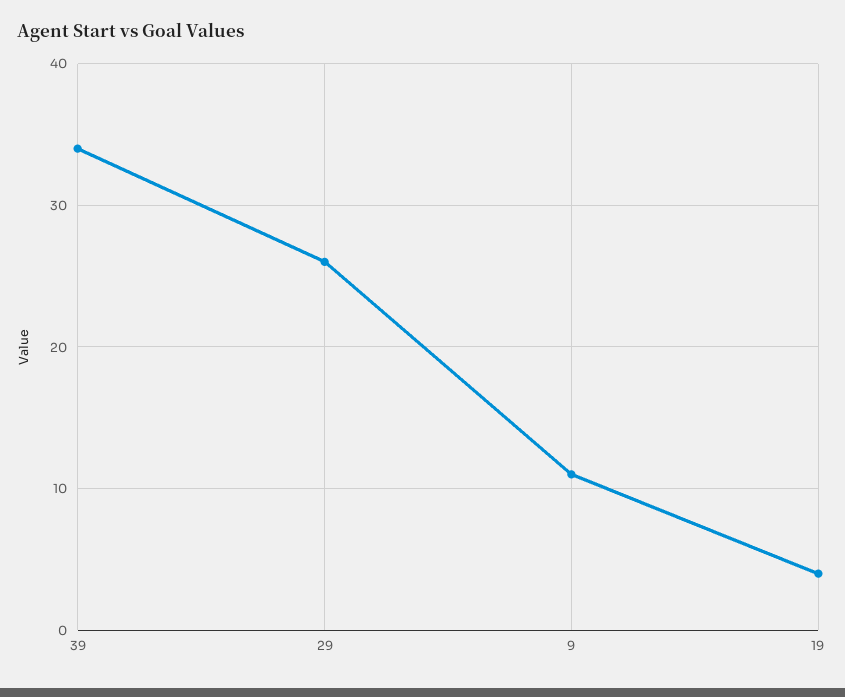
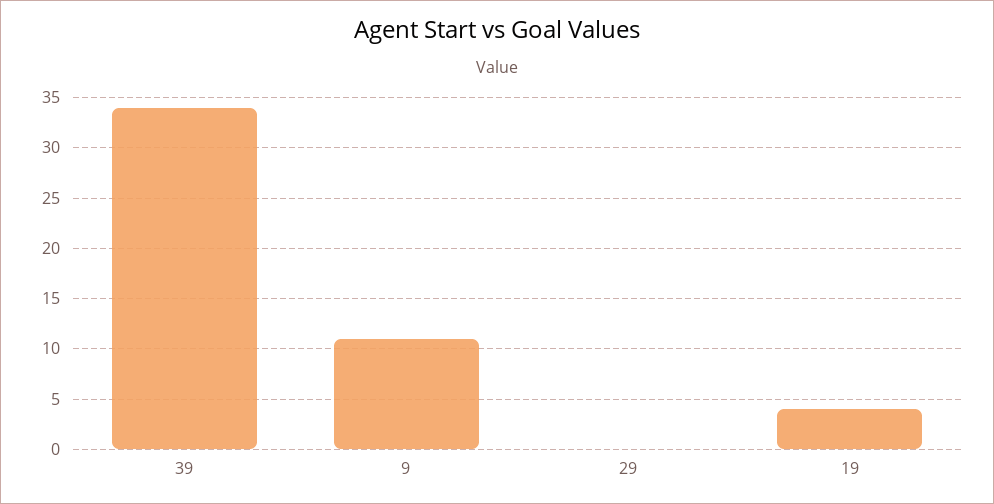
  {
    "39": 34,
-   "29": 26,
+   "29": 0,
    "9": 11,
    "19": 4
  }

